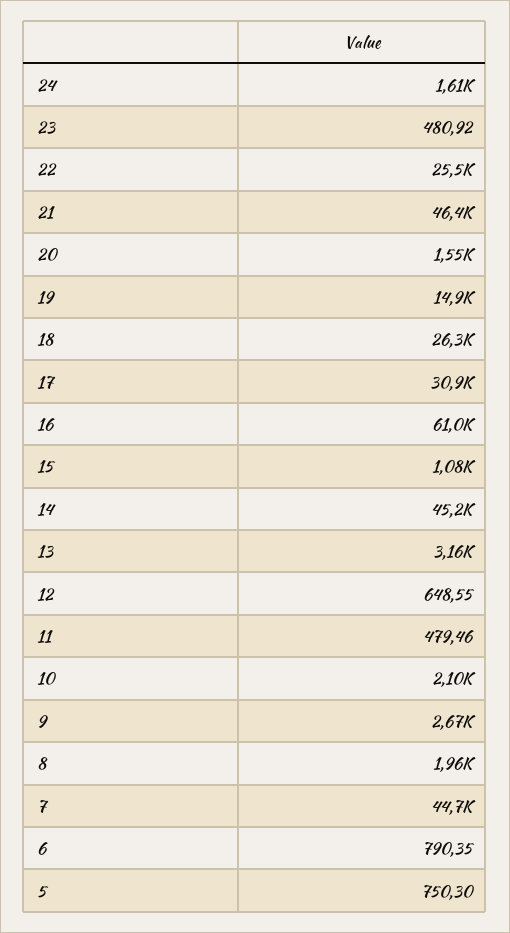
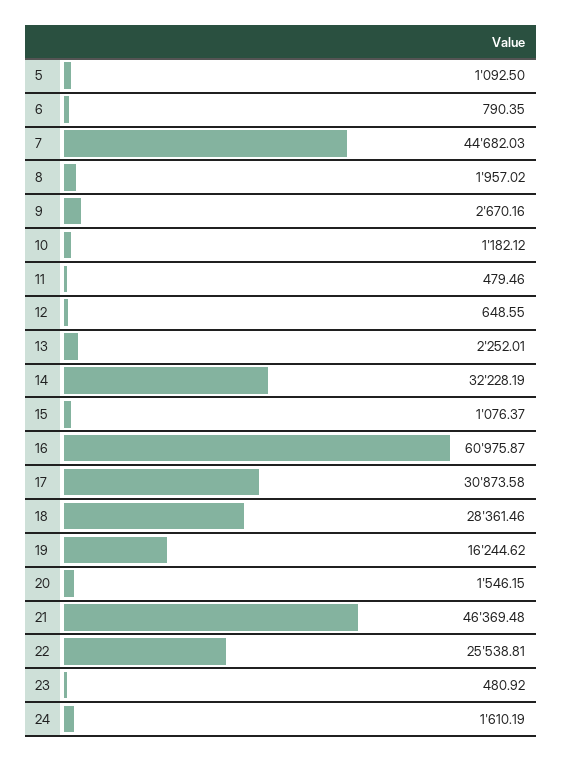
  {
    "24": 1610.19,
    "23": 480.92,
    "22": 25538.81,
    "21": 46369.48,
    "20": 1546.15,
-   "19": 14900,
+   "19": 16244.62,
-   "18": 26300,
+   "18": 28361.46,
    "17": 30873.58,
    "16": 60975.87,
    "15": 1076.37,
-   "14": 45200,
+   "14": 32228.19,
-   "13": 3160,
+   "13": 2252.01,
    "12": 648.55,
    "11": 479.46,
-   "10": 2100,
+   "10": 1182.12,
    "9": 2670.16,
    "8": 1957.02,
    "7": 44682.03,
    "6": 790.35,
-   "5": 750.3
+   "5": 1092.5
  }

